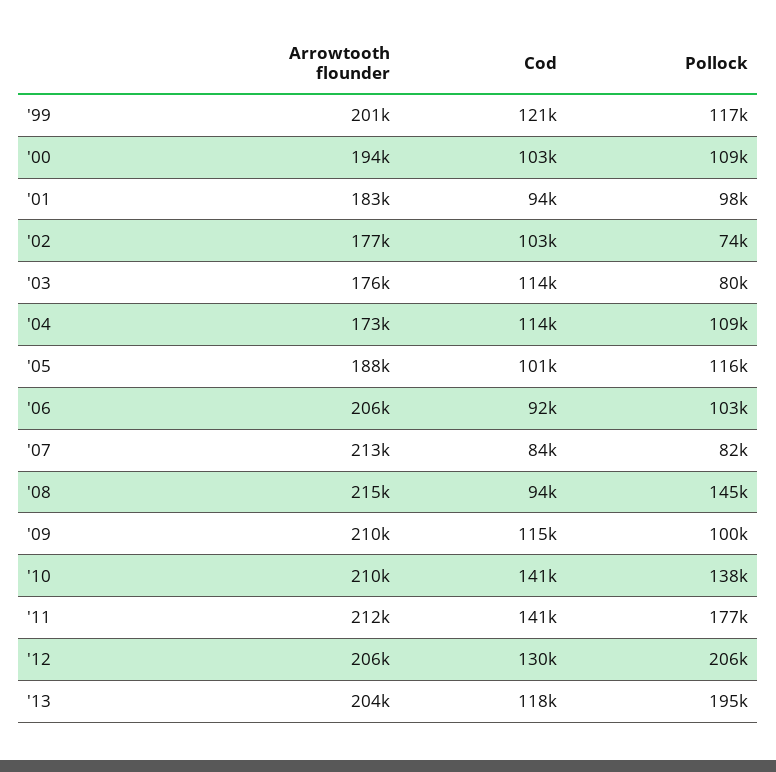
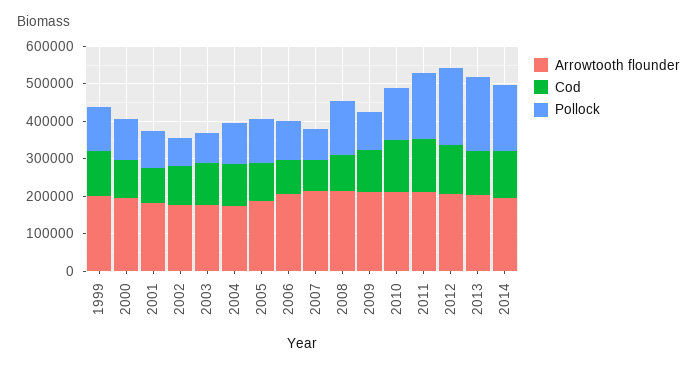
  {
    "Arrowtooth flounder": {
      "'99": 201000,
      "'00": 194000,
      "'01": 183000,
      "'02": 177000,
      "'03": 176000,
      "'04": 173000,
      "'05": 188000,
      "'06": 206000,
      "'07": 213000,
      "'08": 215000,
      "'09": 210000,
      "'10": 210000,
      "'11": 212000,
      "'12": 206000,
-     "'13": 204000
+     "'13": 204000,
+     "2014": 200000
    },
    "Cod": {
      "'99": 121000,
      "'00": 103000,
      "'01": 94000,
      "'02": 103000,
      "'03": 114000,
      "'04": 114000,
      "'05": 101000,
      "'06": 92000,
      "'07": 84000,
      "'08": 94000,
      "'09": 115000,
      "'10": 141000,
      "'11": 141000,
      "'12": 130000,
-     "'13": 118000
+     "'13": 118000,
+     "2014": 125000
    },
    "Pollock": {
      "'99": 117000,
      "'00": 109000,
      "'01": 98000,
      "'02": 74000,
      "'03": 80000,
      "'04": 109000,
      "'05": 116000,
      "'06": 103000,
      "'07": 82000,
      "'08": 145000,
      "'09": 100000,
      "'10": 138000,
      "'11": 177000,
      "'12": 206000,
-     "'13": 195000
+     "'13": 195000,
+     "2014": 175000
    }
  }

